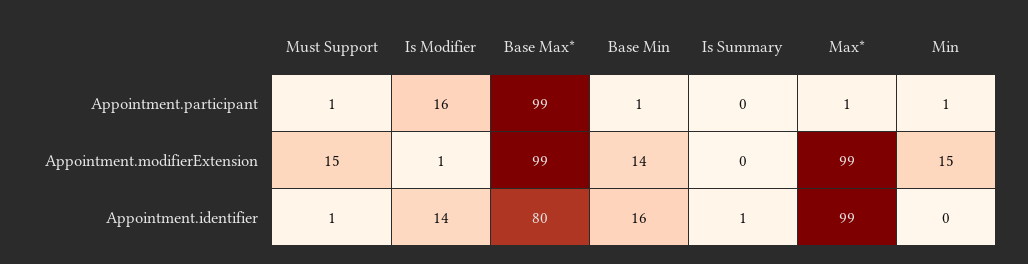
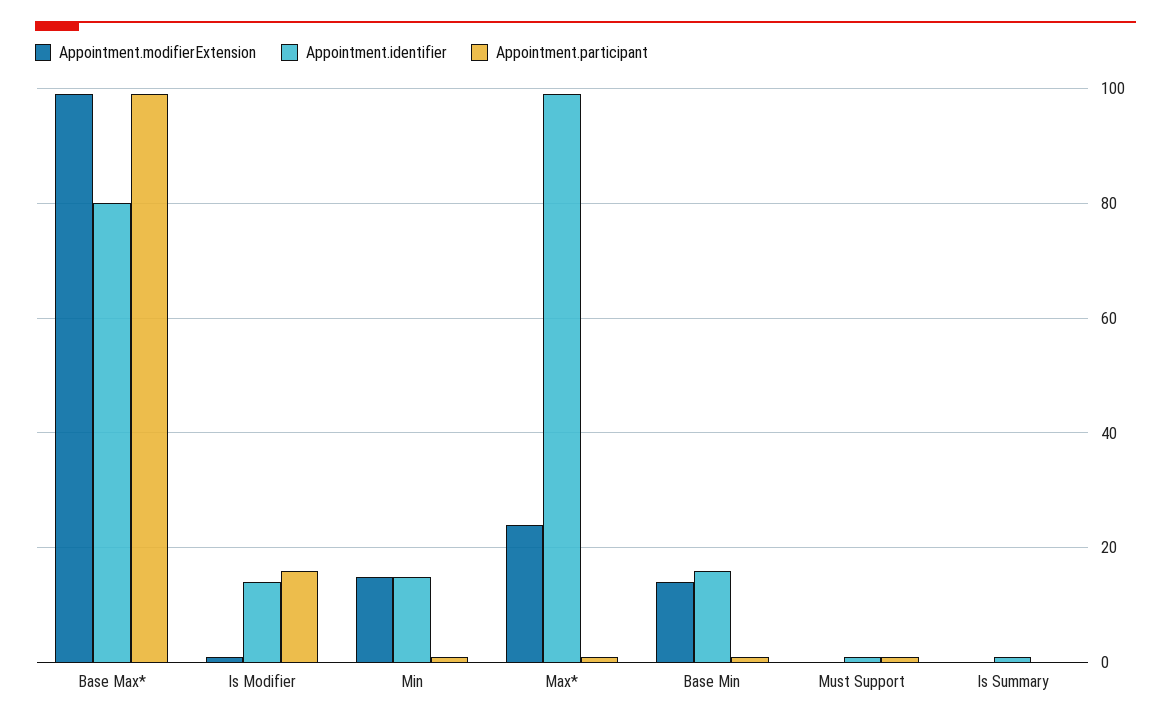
  {
    "Appointment.participant": {
      "Must Support": 1,
      "Is Modifier": 16,
      "Base Max*": 99,
      "Base Min": 1,
      "Is Summary": 0,
      "Max*": 1,
      "Min": 1
    },
    "Appointment.modifierExtension": {
-     "Must Support": 15,
+     "Must Support": 0,
      "Is Modifier": 1,
      "Base Max*": 99,
      "Base Min": 14,
      "Is Summary": 0,
-     "Max*": 99,
+     "Max*": 25,
      "Min": 15
    },
    "Appointment.identifier": {
      "Must Support": 1,
      "Is Modifier": 14,
      "Base Max*": 80,
      "Base Min": 16,
      "Is Summary": 1,
      "Max*": 99,
-     "Min": 0
+     "Min": 15
    }
  }

